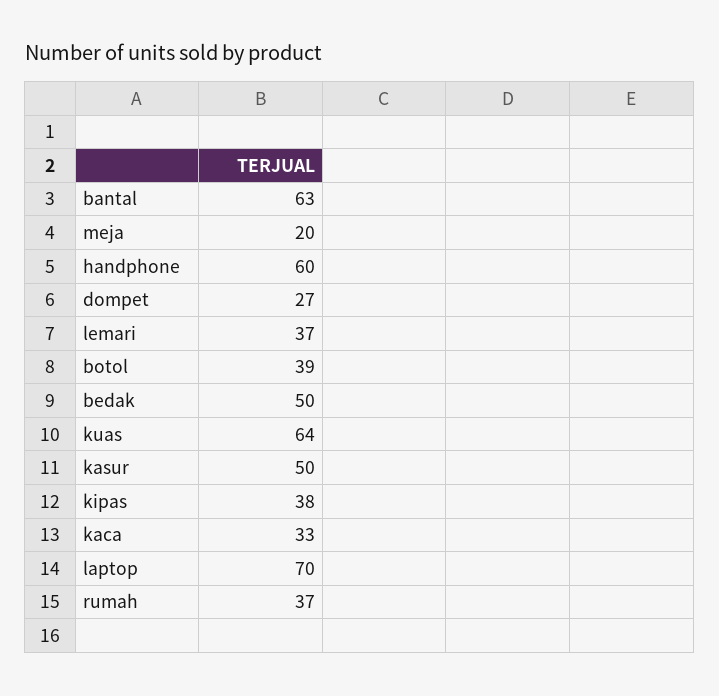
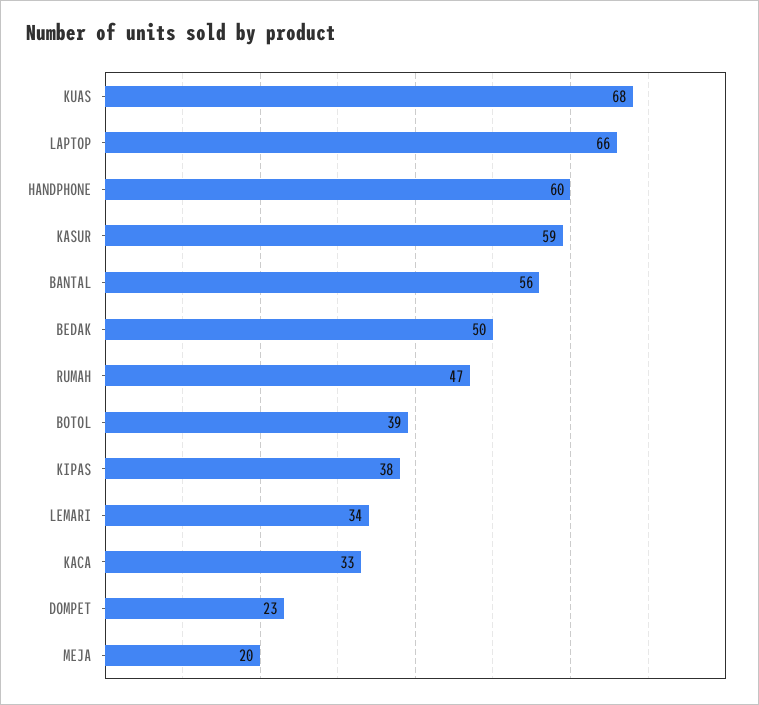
  {
-   "bantal": 63,
+   "bantal": 56,
    "meja": 20,
    "handphone": 60,
-   "dompet": 27,
+   "dompet": 23,
-   "lemari": 37,
+   "lemari": 34,
    "botol": 39,
    "bedak": 50,
-   "kuas": 64,
+   "kuas": 68,
-   "kasur": 50,
+   "kasur": 59,
    "kipas": 38,
    "kaca": 33,
-   "laptop": 70,
+   "laptop": 66,
-   "rumah": 37
+   "rumah": 47
  }

